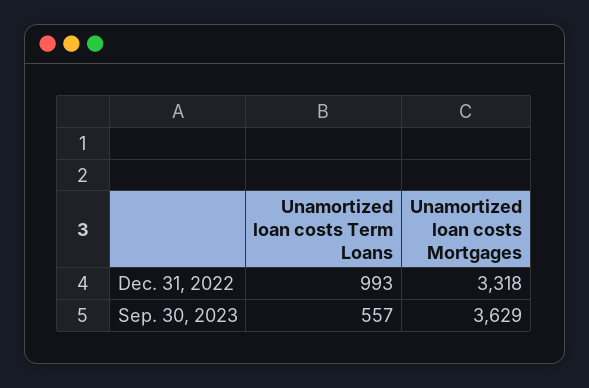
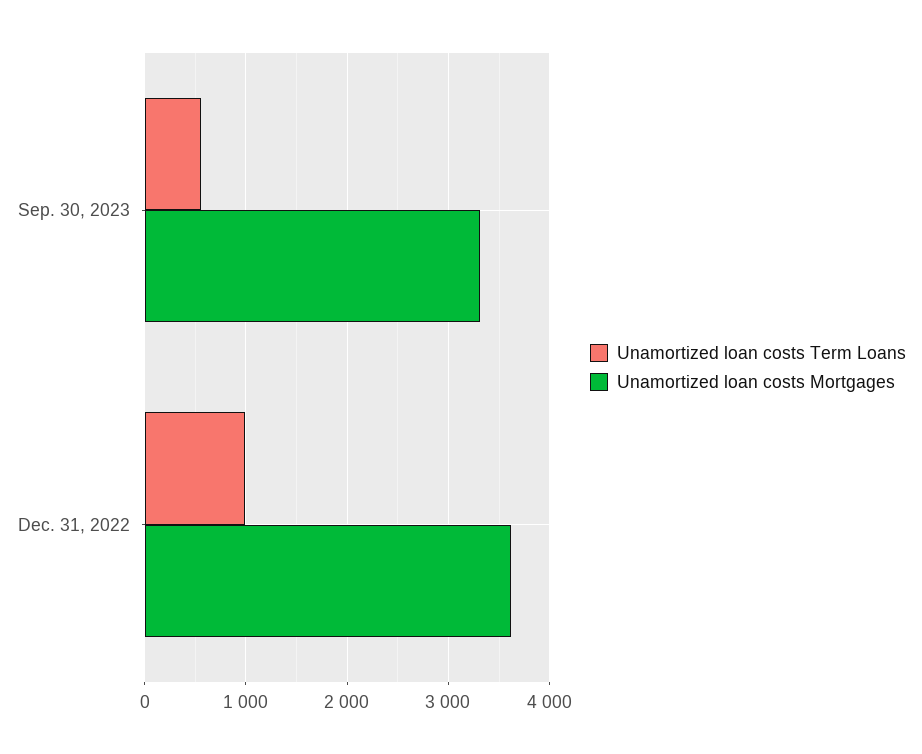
  {
    "Unamortized loan costs Term Loans": {
      "Dec. 31, 2022": 993,
      "Sep. 30, 2023": 557
    },
    "Unamortized loan costs Mortgages": {
-     "Dec. 31, 2022": 3318,
+     "Dec. 31, 2022": 3600,
-     "Sep. 30, 2023": 3629
+     "Sep. 30, 2023": 3300
    }
  }

